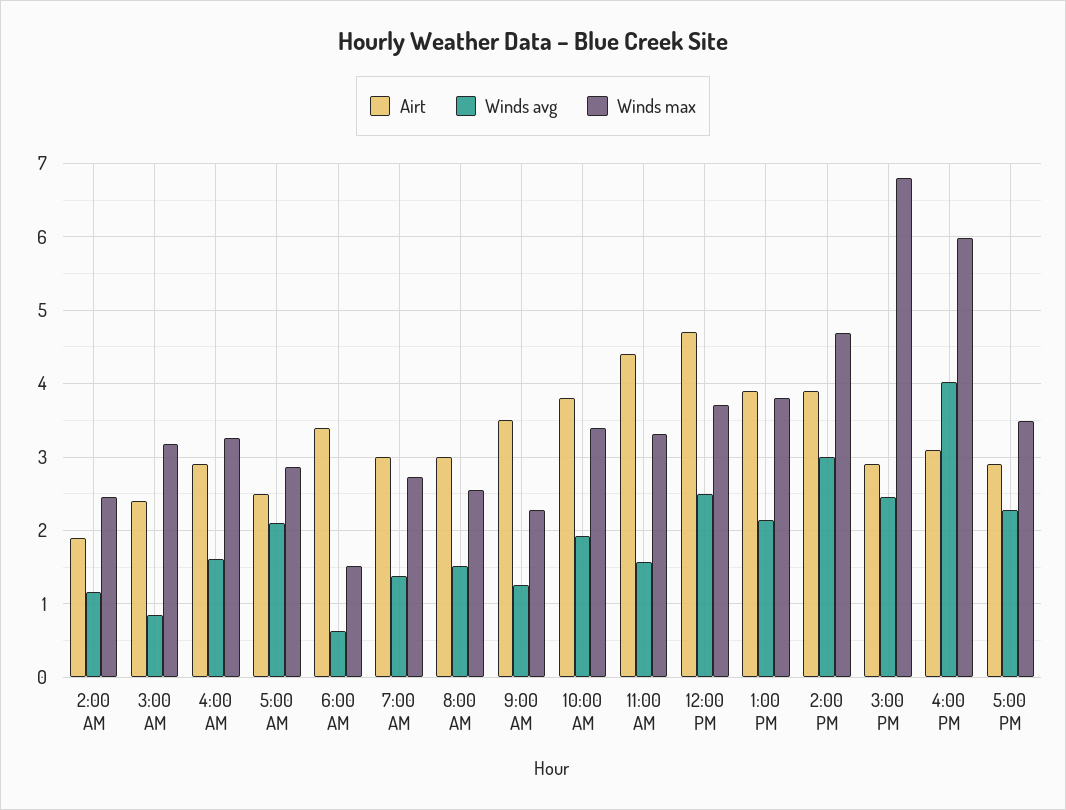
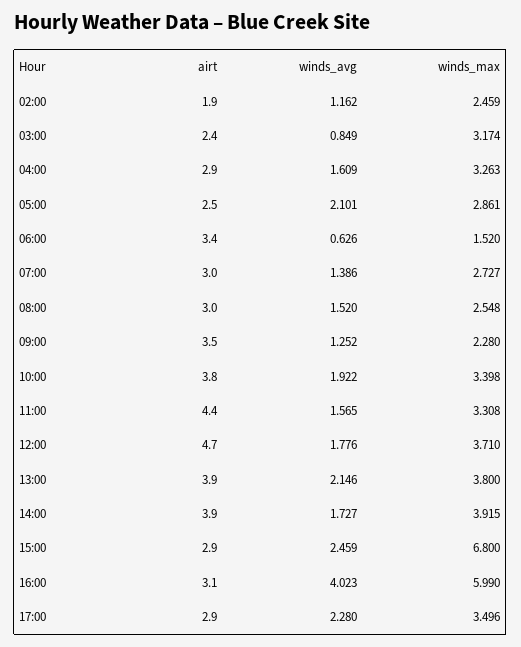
  {
    "Airt": {
      "2:00 AM": 1.9,
      "3:00 AM": 2.4,
      "4:00 AM": 2.9,
      "5:00 AM": 2.5,
      "6:00 AM": 3.4,
      "7:00 AM": 3,
      "8:00 AM": 3,
      "9:00 AM": 3.5,
      "10:00 AM": 3.8,
      "11:00 AM": 4.4,
      "12:00 PM": 4.7,
      "1:00 PM": 3.9,
      "2:00 PM": 3.9,
      "3:00 PM": 2.9,
      "4:00 PM": 3.1,
      "5:00 PM": 2.9
    },
    "Winds avg": {
      "2:00 AM": 1.162,
      "3:00 AM": 0.849,
      "4:00 AM": 1.609,
      "5:00 AM": 2.101,
      "6:00 AM": 0.626,
      "7:00 AM": 1.386,
      "8:00 AM": 1.52,
      "9:00 AM": 1.252,
      "10:00 AM": 1.922,
      "11:00 AM": 1.565,
-     "12:00 PM": 2.5,
+     "12:00 PM": 1.776,
      "1:00 PM": 2.146,
-     "2:00 PM": 3,
+     "2:00 PM": 1.727,
      "3:00 PM": 2.459,
      "4:00 PM": 4.023,
      "5:00 PM": 2.28
    },
    "Winds max": {
      "2:00 AM": 2.459,
      "3:00 AM": 3.174,
      "4:00 AM": 3.263,
      "5:00 AM": 2.861,
      "6:00 AM": 1.52,
      "7:00 AM": 2.727,
      "8:00 AM": 2.548,
      "9:00 AM": 2.28,
      "10:00 AM": 3.398,
      "11:00 AM": 3.308,
      "12:00 PM": 3.71,
      "1:00 PM": 3.8,
-     "2:00 PM": 4.7,
+     "2:00 PM": 3.915,
      "3:00 PM": 6.8,
      "4:00 PM": 5.99,
      "5:00 PM": 3.496
    }
  }

